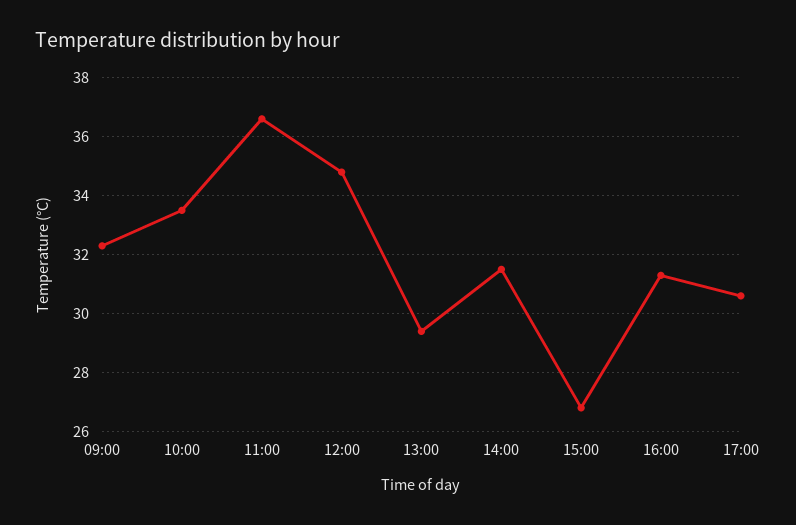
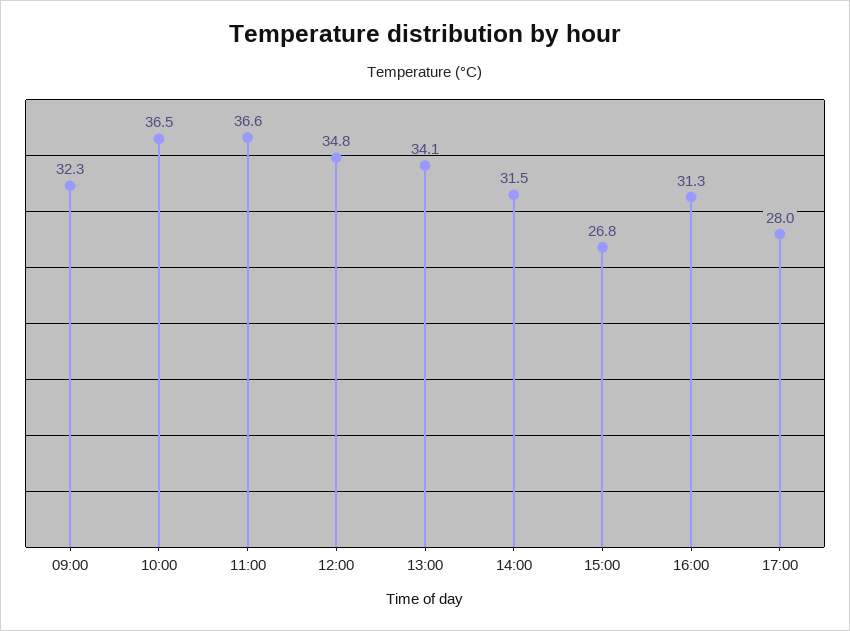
  {
    "09:00": 32.3,
-   "10:00": 33.5,
+   "10:00": 36.5,
    "11:00": 36.6,
    "12:00": 34.8,
-   "13:00": 29.5,
+   "13:00": 34.1,
    "14:00": 31.5,
    "15:00": 26.8,
    "16:00": 31.3,
-   "17:00": 30.5
+   "17:00": 28
  }

